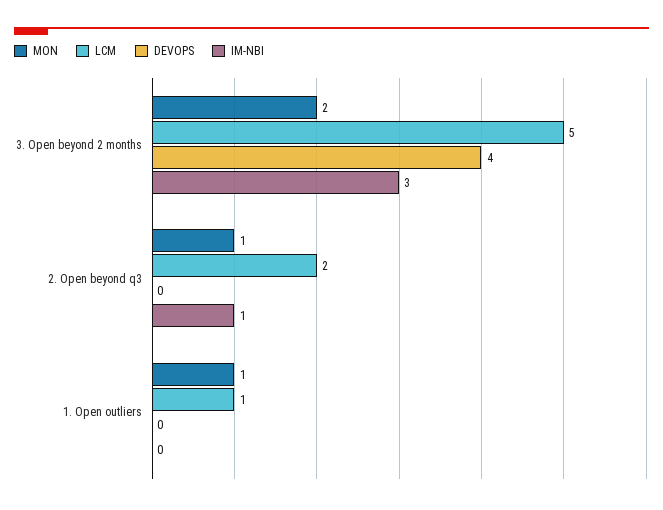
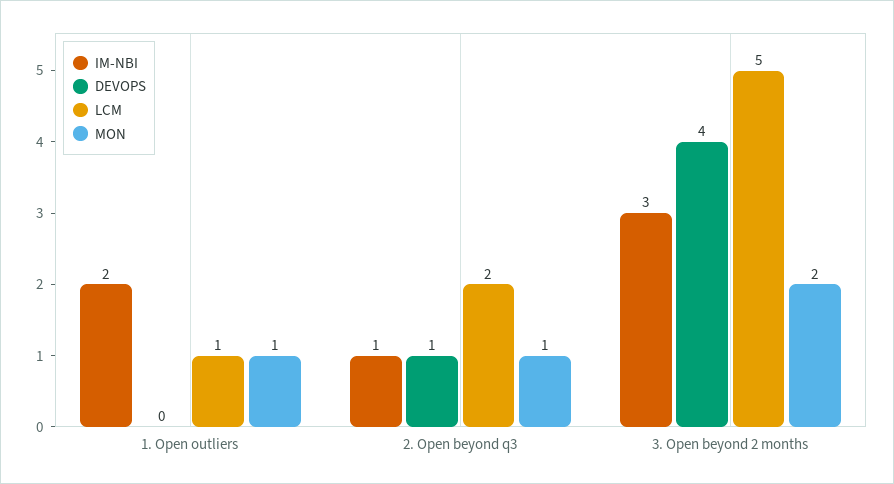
  {
    "MON": {
      "3. Open beyond 2 months": 2,
      "2. Open beyond q3": 1,
      "1. Open outliers": 1
    },
    "LCM": {
      "3. Open beyond 2 months": 5,
      "2. Open beyond q3": 2,
      "1. Open outliers": 1
    },
    "DEVOPS": {
      "3. Open beyond 2 months": 4,
-     "2. Open beyond q3": 0,
+     "2. Open beyond q3": 1,
      "1. Open outliers": 0
    },
    "IM-NBI": {
      "3. Open beyond 2 months": 3,
      "2. Open beyond q3": 1,
-     "1. Open outliers": 0
+     "1. Open outliers": 2
    }
  }

